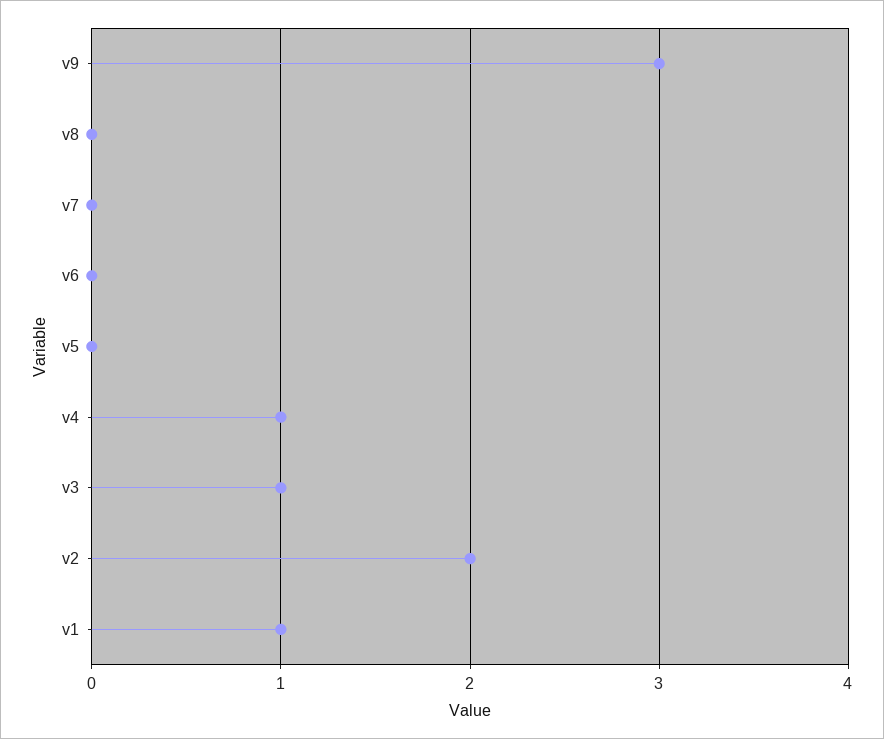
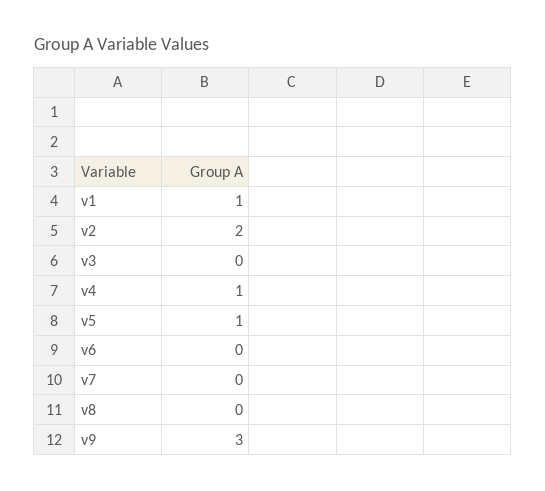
  {
    "v9": 3,
    "v8": 0,
    "v7": 0,
    "v6": 0,
-   "v5": 0,
+   "v5": 1,
    "v4": 1,
-   "v3": 1,
+   "v3": 0,
    "v2": 2,
    "v1": 1
  }

